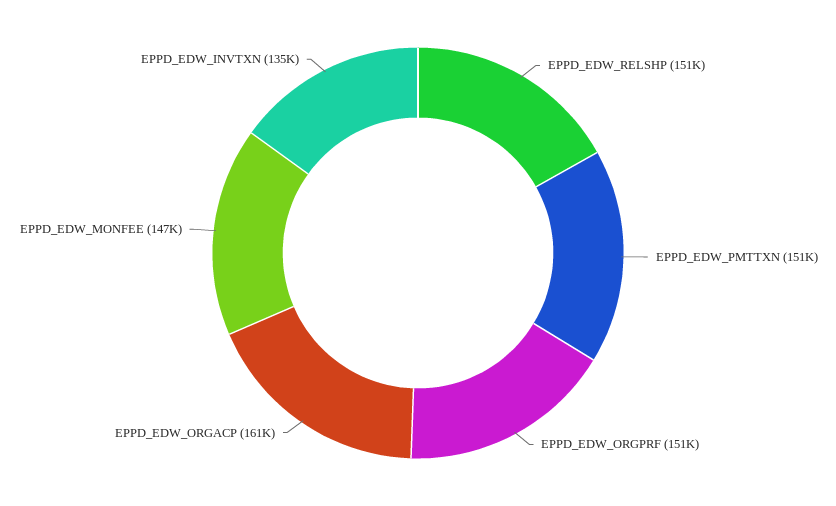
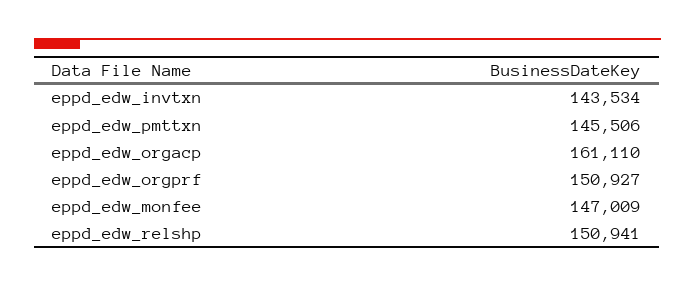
  {
    "EPPD_EDW_RELSHP": 150941,
-   "EPPD_EDW_PMTTXN": 151000,
+   "EPPD_EDW_PMTTXN": 145506,
    "EPPD_EDW_ORGPRF": 150927,
    "EPPD_EDW_ORGACP": 161110,
    "EPPD_EDW_MONFEE": 147009,
-   "EPPD_EDW_INVTXN": 135000
+   "EPPD_EDW_INVTXN": 143534
  }

